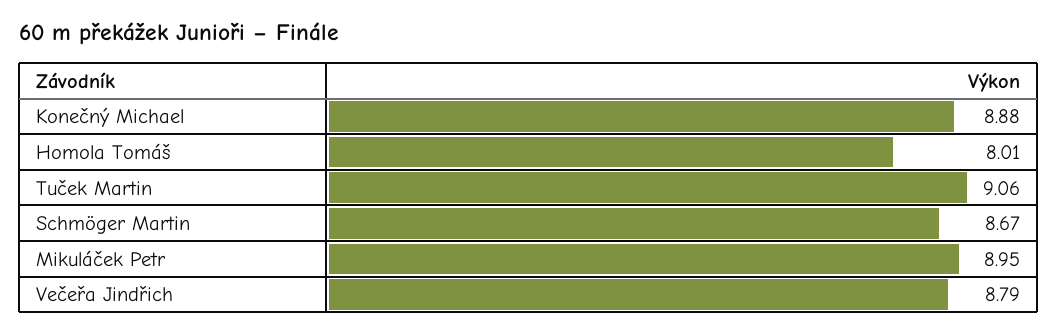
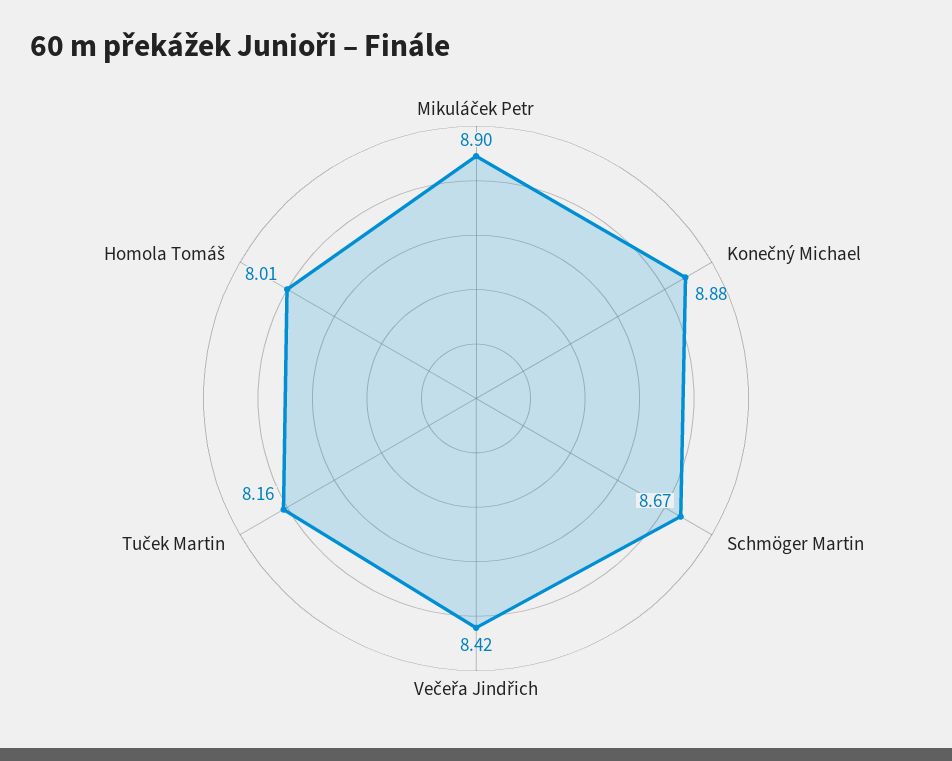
  {
    "Konečný Michael": 8.88,
    "Homola Tomáš": 8.01,
-   "Tuček Martin": 9.06,
+   "Tuček Martin": 8.16,
    "Schmöger Martin": 8.67,
-   "Mikuláček Petr": 8.95,
+   "Mikuláček Petr": 8.9,
-   "Večeřa Jindřich": 8.79
+   "Večeřa Jindřich": 8.42
  }

